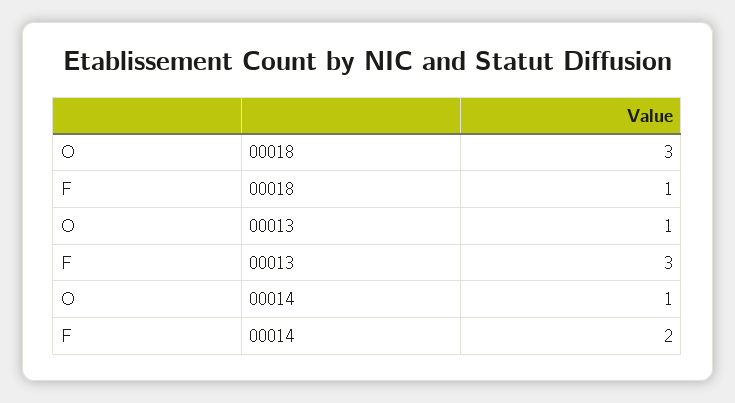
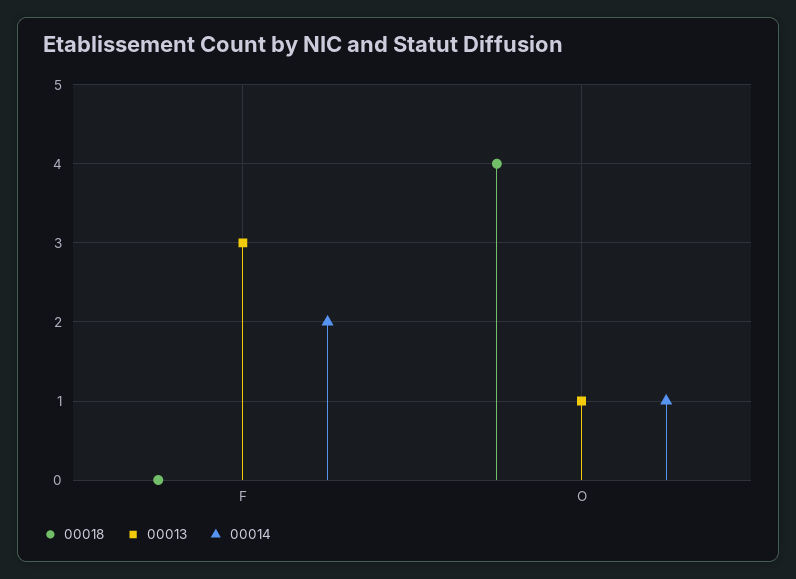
  {
    "00018": {
-     "O": 3,
+     "O": 4,
-     "F": 1
+     "F": 0
    },
    "00013": {
      "O": 1,
      "F": 3
    },
    "00014": {
      "O": 1,
      "F": 2
    }
  }

